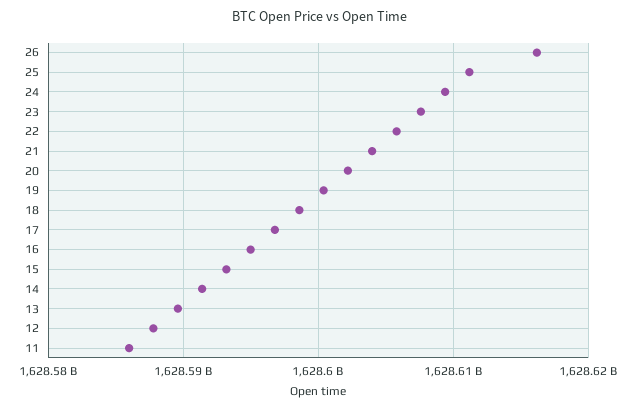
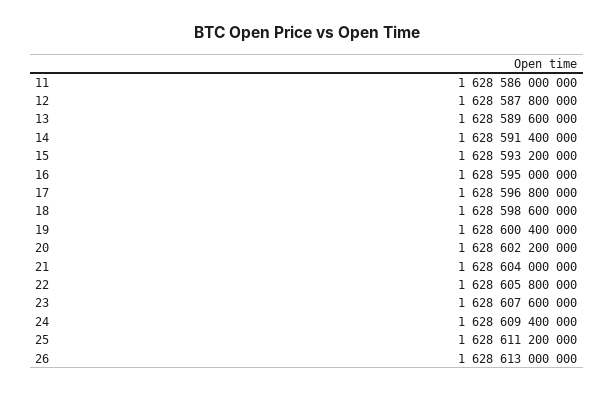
  {
-   "26": 1628616000000,
+   "26": 1628613000000,
    "25": 1628611200000,
    "24": 1628609400000,
    "23": 1628607600000,
    "22": 1628605800000,
    "21": 1628604000000,
    "20": 1628602200000,
    "19": 1628600400000,
    "18": 1628598600000,
    "17": 1628596800000,
    "16": 1628595000000,
    "15": 1628593200000,
    "14": 1628591400000,
    "13": 1628589600000,
    "12": 1628587800000,
    "11": 1628586000000
  }

